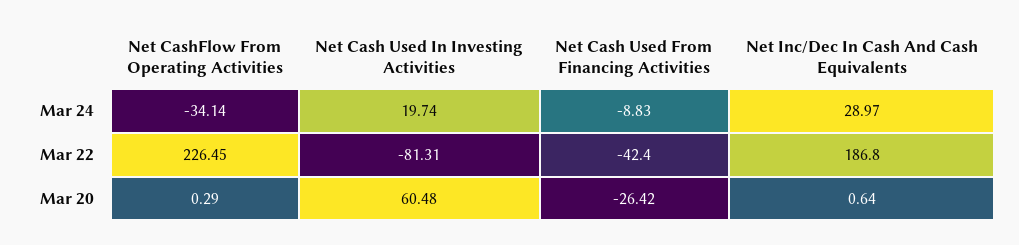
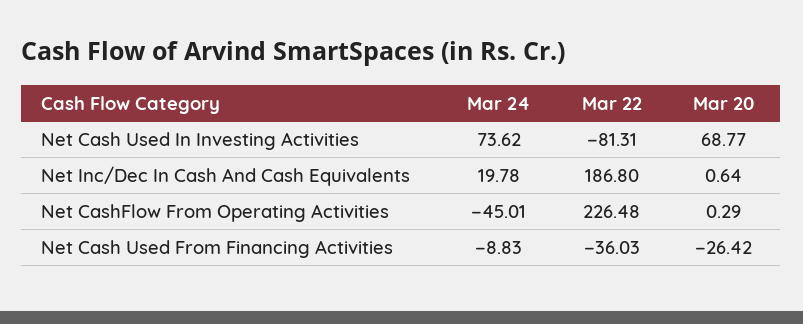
  {
    "Net CashFlow From Operating Activities": {
-     "Mar 24": -34.14,
+     "Mar 24": -45.01,
-     "Mar 22": 226.45,
+     "Mar 22": 226.48,
      "Mar 20": 0.29
    },
    "Net Cash Used In Investing Activities": {
-     "Mar 24": 19.74,
+     "Mar 24": 73.62,
      "Mar 22": -81.31,
-     "Mar 20": 60.48
+     "Mar 20": 68.77
    },
    "Net Cash Used From Financing Activities": {
      "Mar 24": -8.83,
-     "Mar 22": -42.4,
+     "Mar 22": -36.03,
      "Mar 20": -26.42
    },
    "Net Inc/Dec In Cash And Cash Equivalents": {
-     "Mar 24": 28.97,
+     "Mar 24": 19.78,
      "Mar 22": 186.8,
      "Mar 20": 0.64
    }
  }

